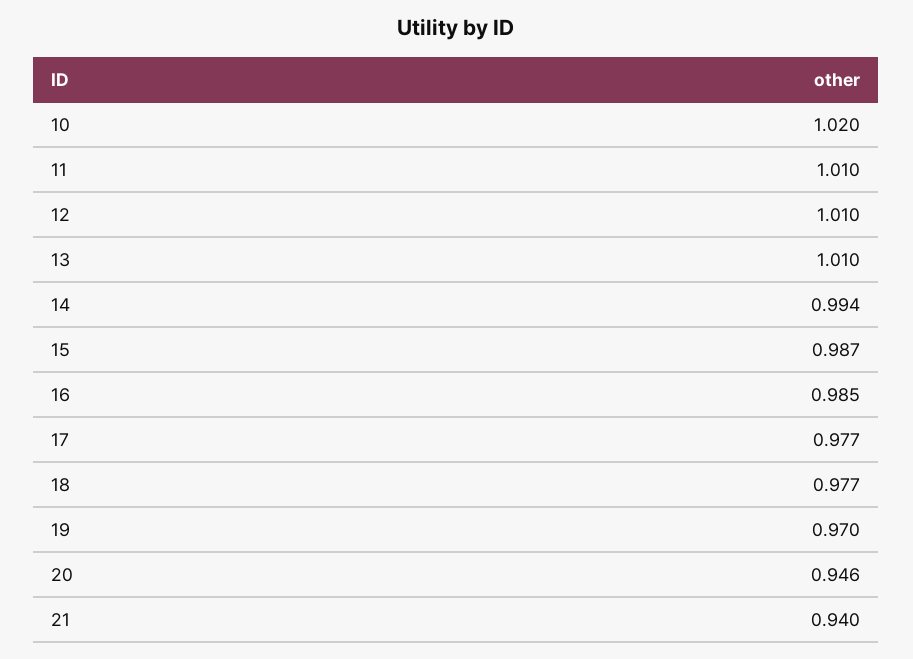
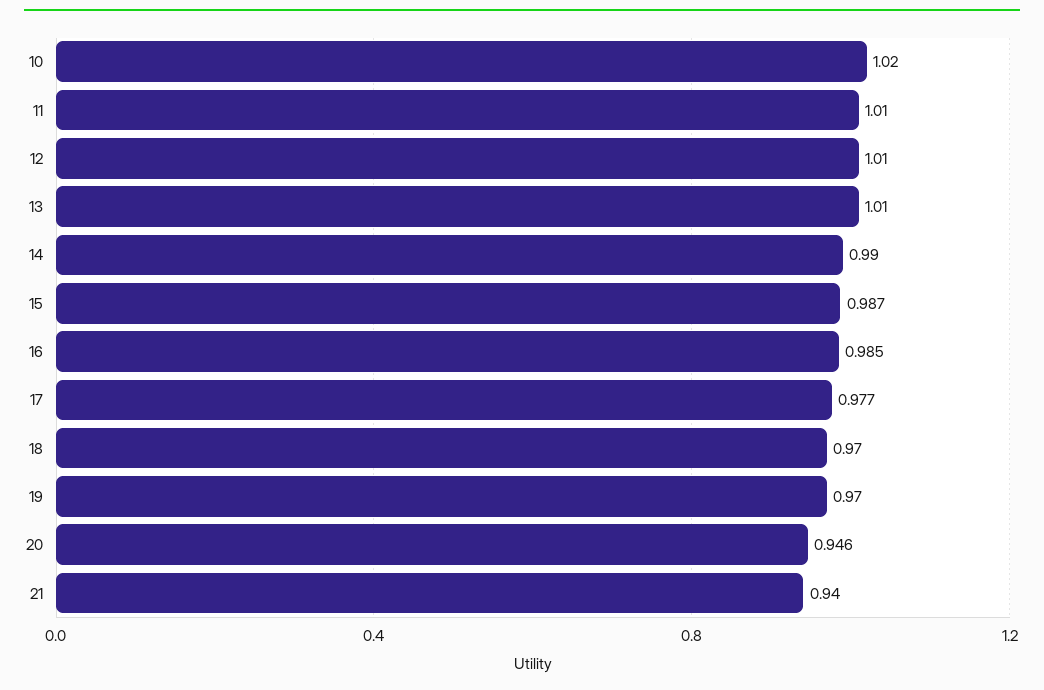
  {
    "10": 1.02,
    "11": 1.01,
    "12": 1.01,
    "13": 1.01,
-   "14": 0.994,
+   "14": 0.99,
    "15": 0.987,
    "16": 0.985,
    "17": 0.977,
-   "18": 0.977,
+   "18": 0.97,
    "19": 0.97,
    "20": 0.946,
    "21": 0.94
  }

